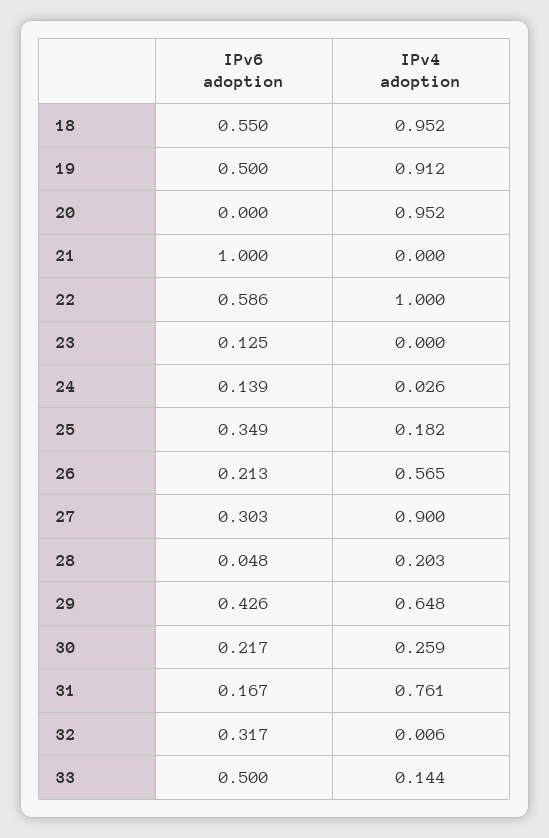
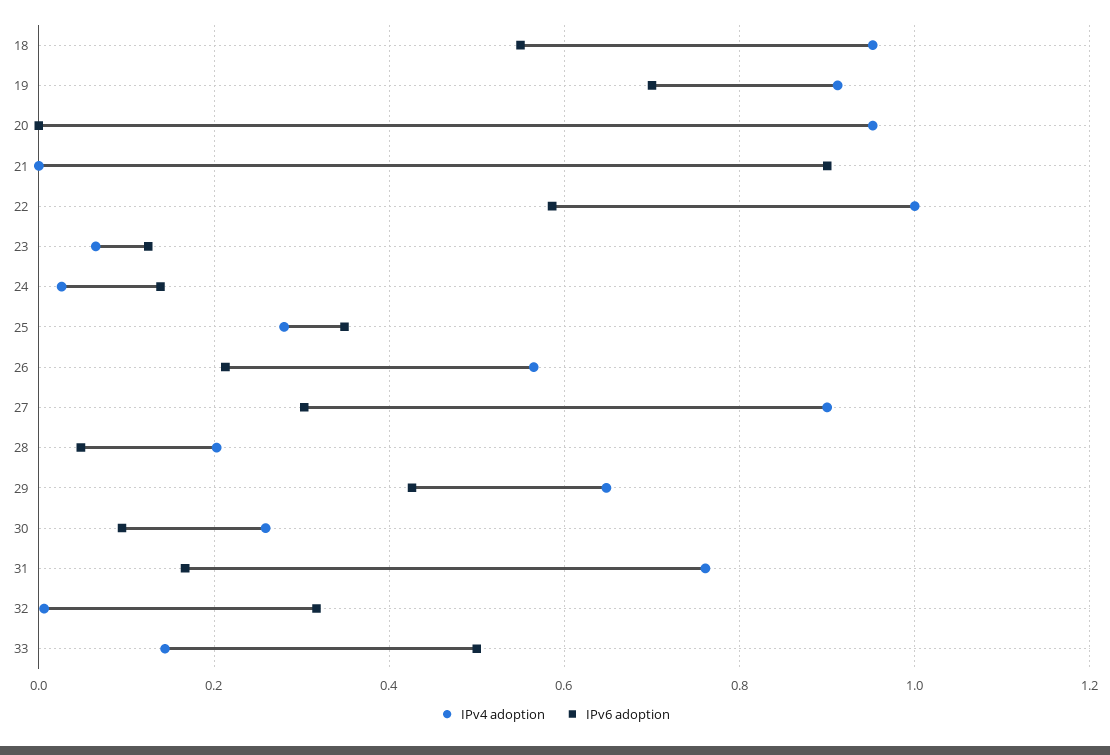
  {
    "IPv6 adoption": {
      "18": 0.55,
-     "19": 0.5,
+     "19": 0.7,
      "20": 0,
-     "21": 1,
+     "21": 0.9,
      "22": 0.586,
      "23": 0.125,
      "24": 0.139,
      "25": 0.349,
      "26": 0.213,
      "27": 0.303,
      "28": 0.048,
      "29": 0.426,
-     "30": 0.217,
+     "30": 0.1,
      "31": 0.167,
      "32": 0.317,
      "33": 0.5
    },
    "IPv4 adoption": {
      "18": 0.952,
      "19": 0.912,
      "20": 0.952,
      "21": 0,
      "22": 1,
-     "23": 0,
+     "23": 0.06,
      "24": 0.026,
-     "25": 0.182,
+     "25": 0.28,
      "26": 0.565,
      "27": 0.9,
      "28": 0.203,
      "29": 0.648,
      "30": 0.259,
      "31": 0.761,
      "32": 0.006,
      "33": 0.144
    }
  }

